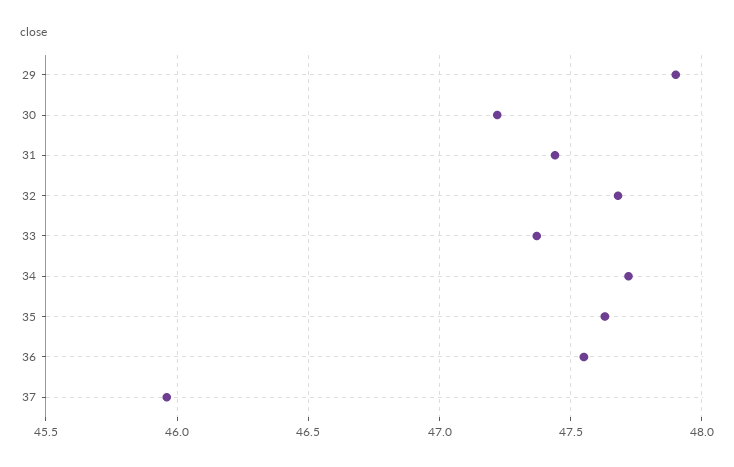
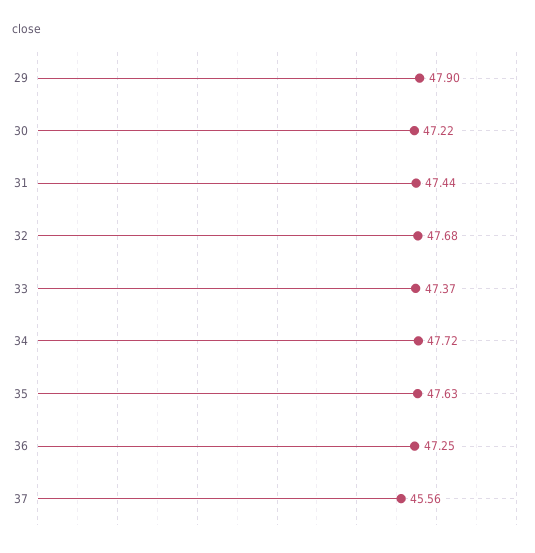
  {
    "29": 47.9,
    "30": 47.22,
    "31": 47.44,
    "32": 47.68,
    "33": 47.37,
    "34": 47.72,
    "35": 47.63,
-   "36": 47.55,
+   "36": 47.25,
-   "37": 45.95
+   "37": 45.56
  }

